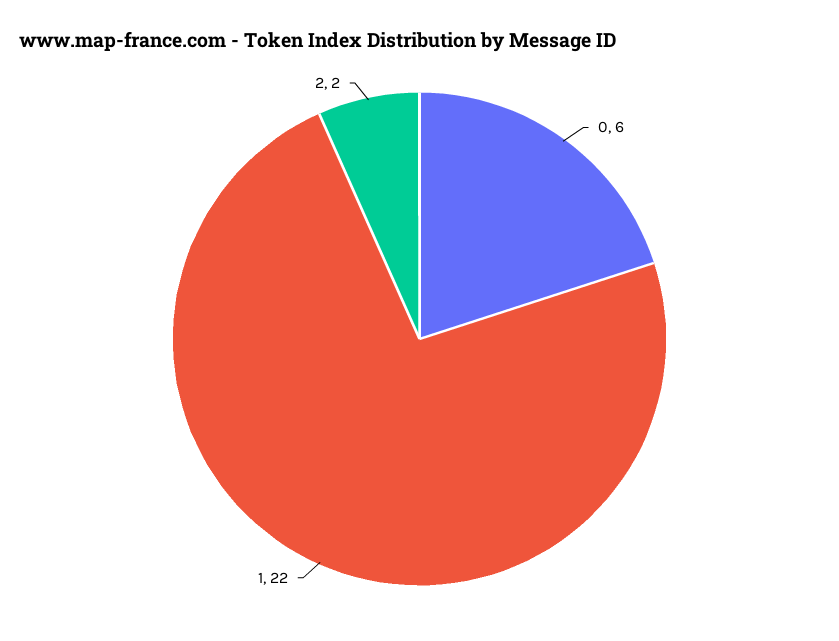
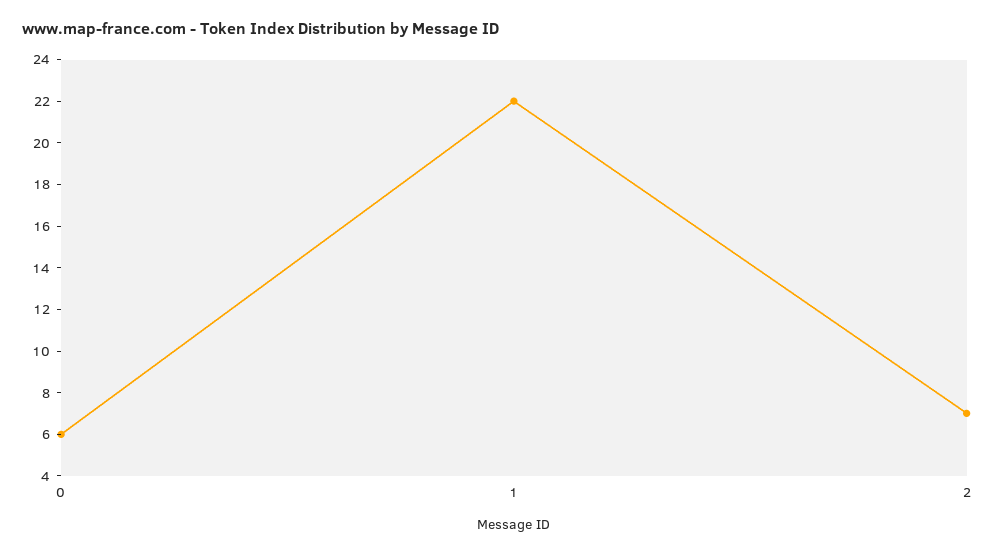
  {
    "0": 6,
    "1": 22,
-   "2": 2
+   "2": 7
  }

